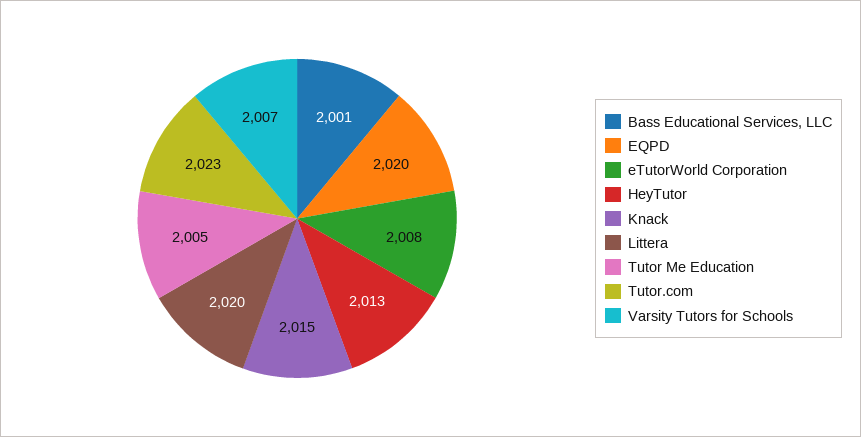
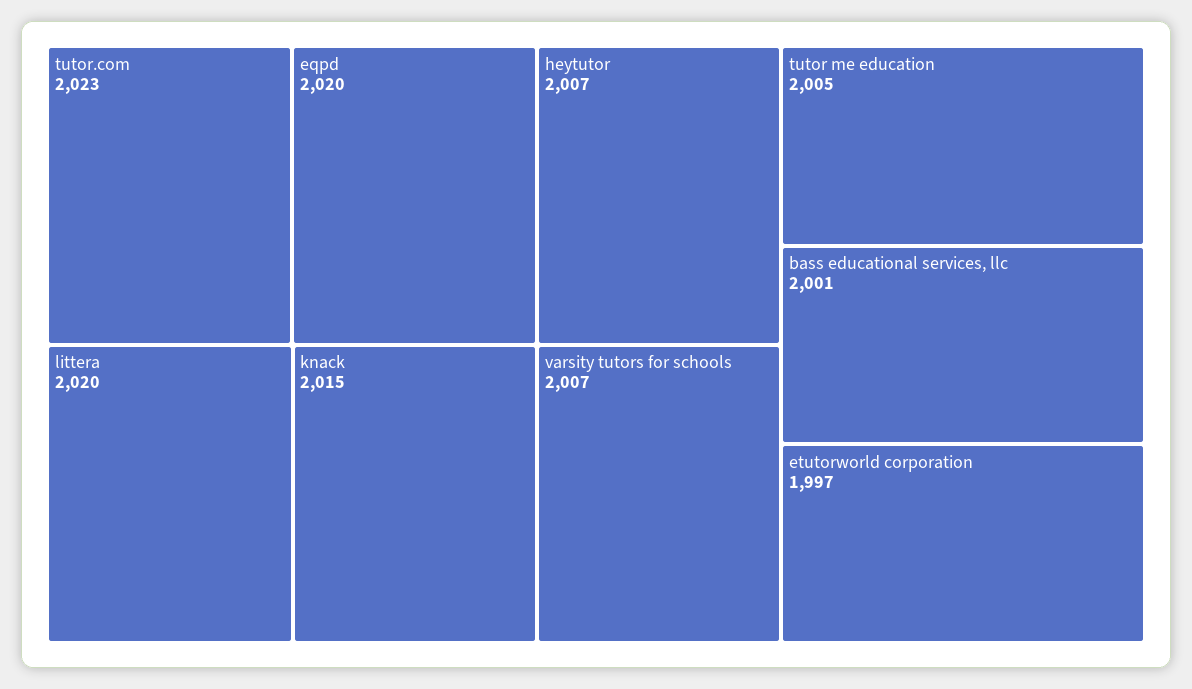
  {
    "Bass Educational Services, LLC": 2001,
    "EQPD": 2020,
-   "eTutorWorld Corporation": 2008,
+   "eTutorWorld Corporation": 1997,
-   "HeyTutor": 2013,
+   "HeyTutor": 2007,
    "Knack": 2015,
    "Littera": 2020,
    "Tutor Me Education": 2005,
    "Tutor.com": 2023,
    "Varsity Tutors for Schools": 2007
  }

